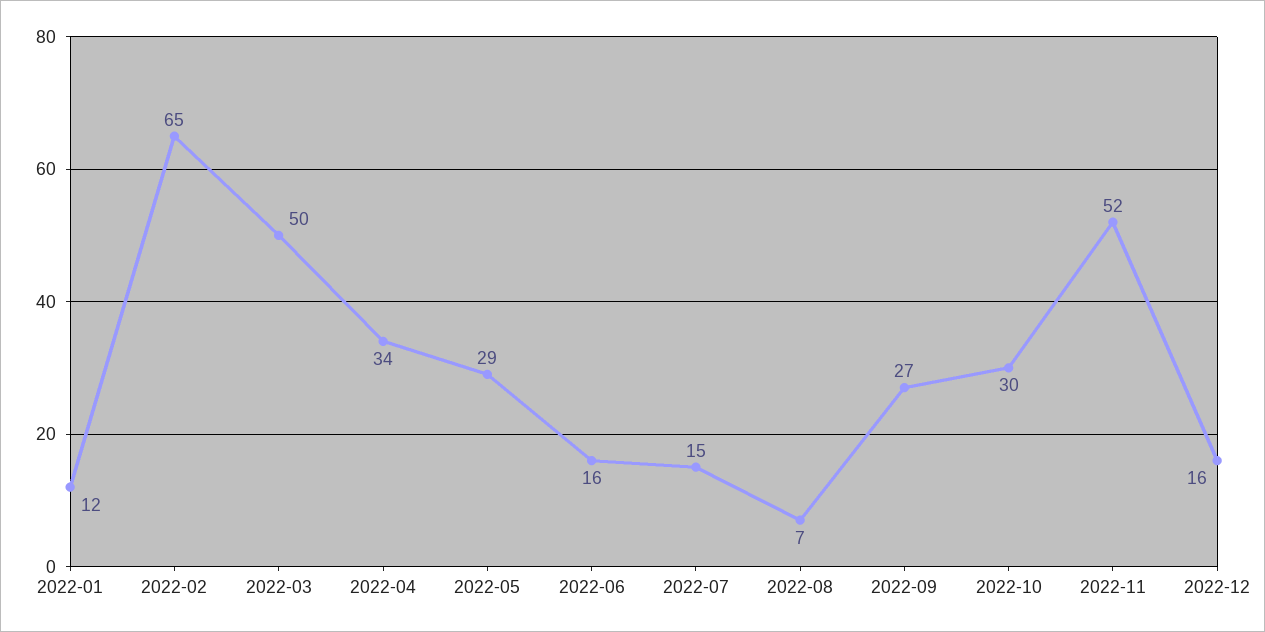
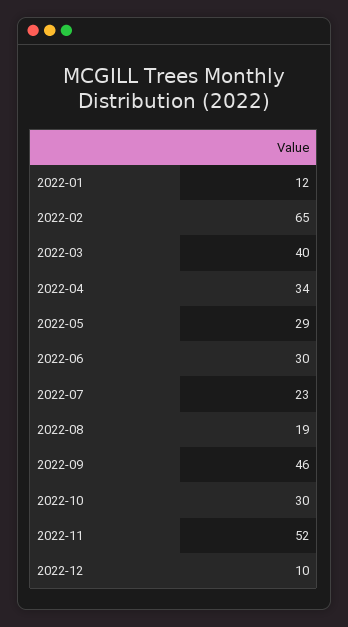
  {
    "2022-01": 12,
    "2022-02": 65,
-   "2022-03": 50,
+   "2022-03": 40,
    "2022-04": 34,
    "2022-05": 29,
-   "2022-06": 16,
+   "2022-06": 30,
-   "2022-07": 15,
+   "2022-07": 23,
-   "2022-08": 7,
+   "2022-08": 19,
-   "2022-09": 27,
+   "2022-09": 46,
    "2022-10": 30,
    "2022-11": 52,
-   "2022-12": 16
+   "2022-12": 10
  }

